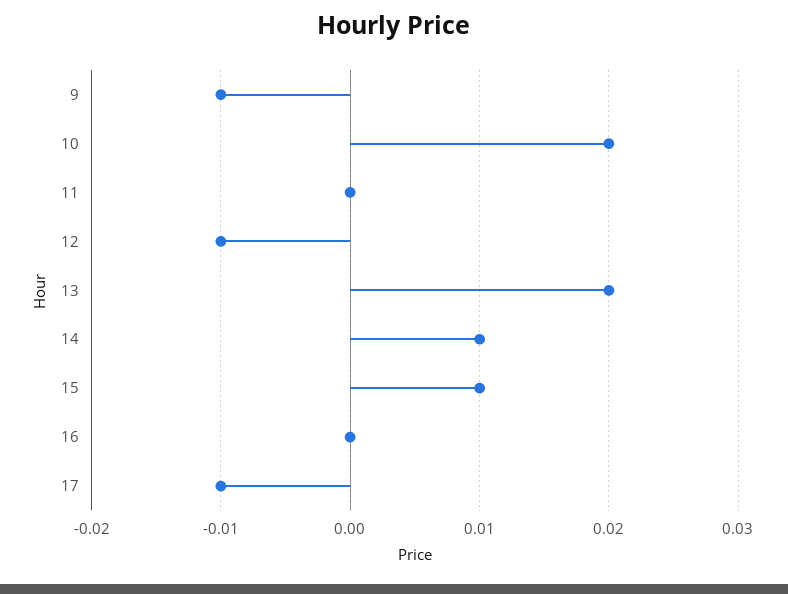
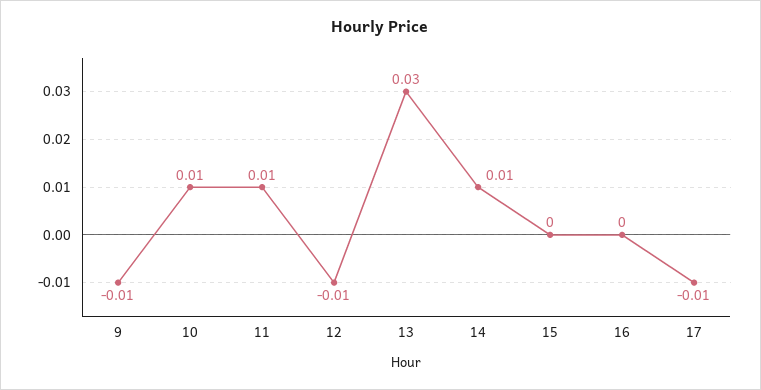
  {
    "9": -0.01,
-   "10": 0.02,
+   "10": 0.01,
-   "11": 0,
+   "11": 0.01,
    "12": -0.01,
-   "13": 0.02,
+   "13": 0.03,
    "14": 0.01,
-   "15": 0.01,
+   "15": 0,
    "16": 0,
    "17": -0.01
  }

